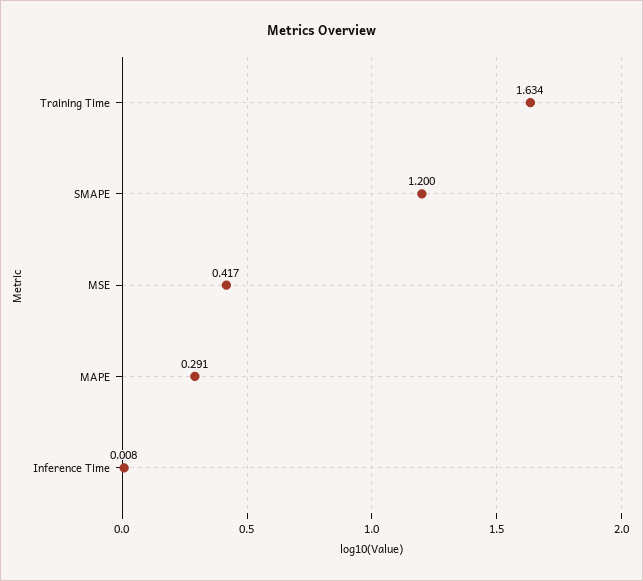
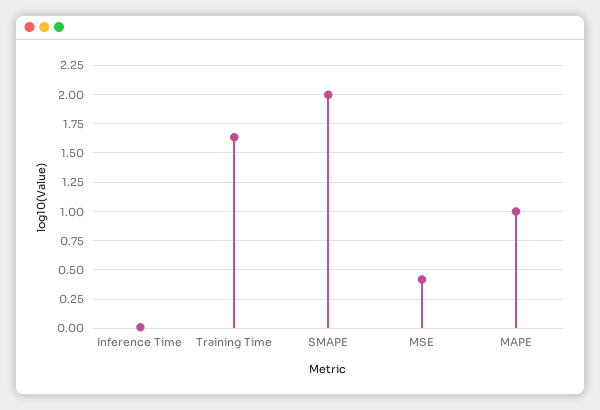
  {
    "Training Time": 1.634,
-   "SMAPE": 1.2,
+   "SMAPE": 2,
    "MSE": 0.417,
-   "MAPE": 0.291,
+   "MAPE": 1,
    "Inference Time": 0.008
  }

